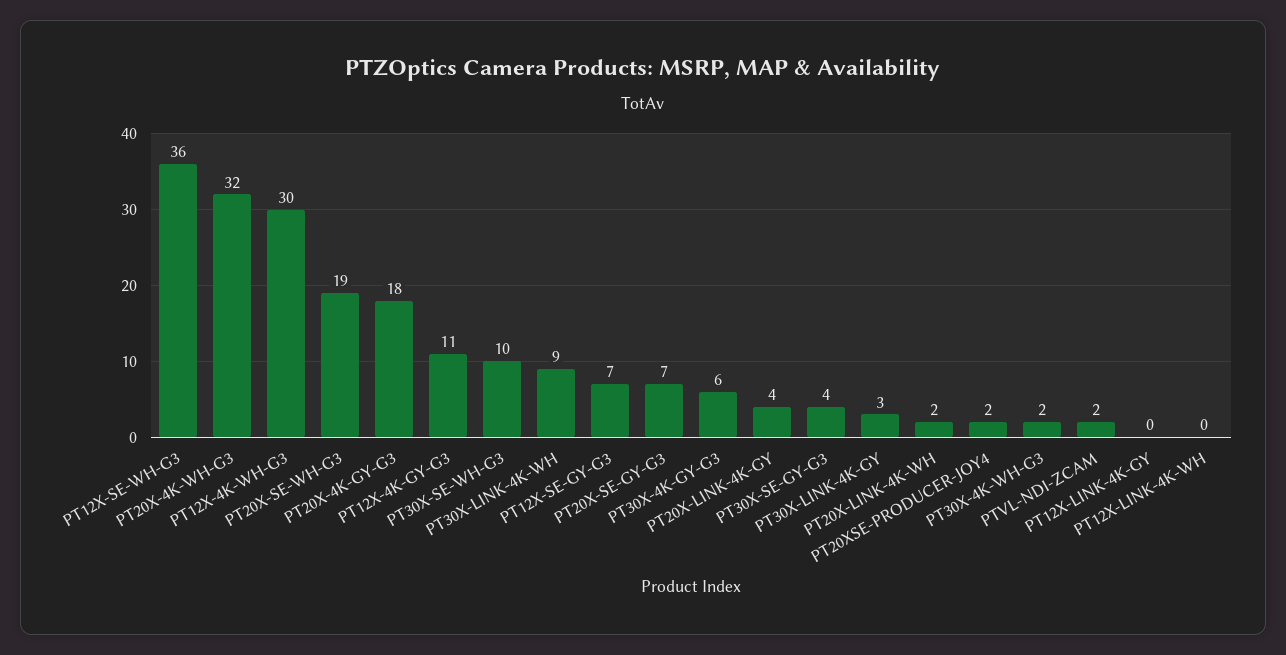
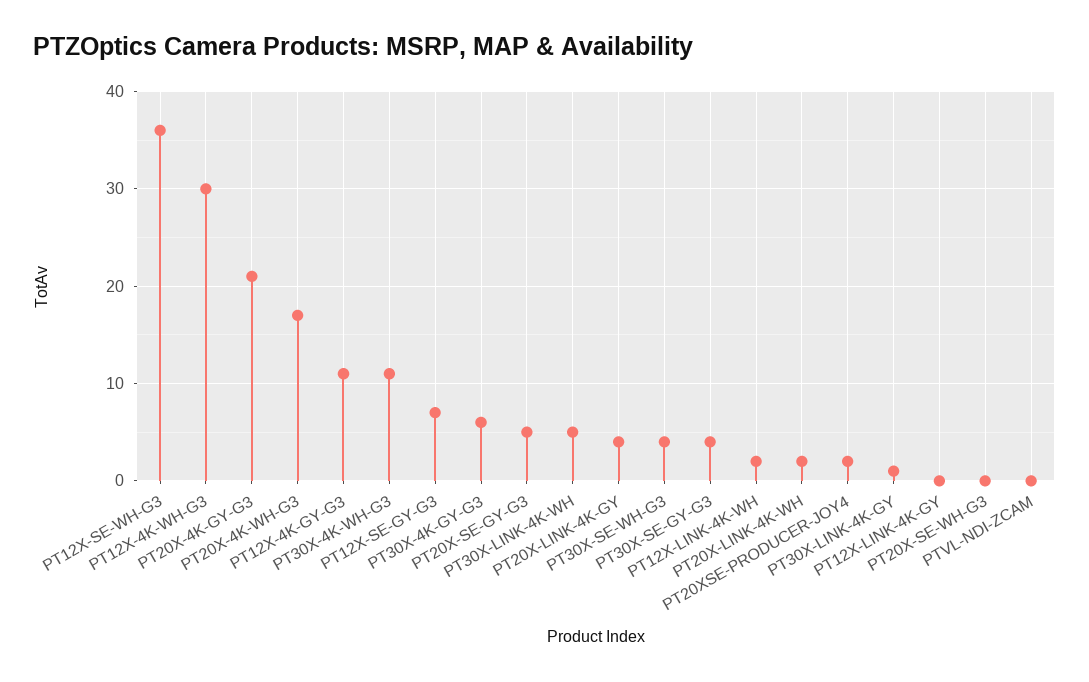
  {
    "PT12X-SE-WH-G3": 36,
-   "PT20X-4K-WH-G3": 32,
+   "PT20X-4K-WH-G3": 17,
    "PT12X-4K-WH-G3": 30,
-   "PT20X-SE-WH-G3": 19,
+   "PT20X-SE-WH-G3": 0,
-   "PT20X-4K-GY-G3": 18,
+   "PT20X-4K-GY-G3": 21,
    "PT12X-4K-GY-G3": 11,
-   "PT30X-SE-WH-G3": 10,
+   "PT30X-SE-WH-G3": 4,
-   "PT30X-LINK-4K-WH": 9,
+   "PT30X-LINK-4K-WH": 5,
    "PT12X-SE-GY-G3": 7,
-   "PT20X-SE-GY-G3": 7,
+   "PT20X-SE-GY-G3": 5,
    "PT30X-4K-GY-G3": 6,
    "PT20X-LINK-4K-GY": 4,
    "PT30X-SE-GY-G3": 4,
-   "PT30X-LINK-4K-GY": 3,
+   "PT30X-LINK-4K-GY": 1,
    "PT20X-LINK-4K-WH": 2,
    "PT20XSE-PRODUCER-JOY4": 2,
-   "PT30X-4K-WH-G3": 2,
+   "PT30X-4K-WH-G3": 11,
-   "PTVL-NDI-ZCAM": 2,
+   "PTVL-NDI-ZCAM": 0,
    "PT12X-LINK-4K-GY": 0,
-   "PT12X-LINK-4K-WH": 0
+   "PT12X-LINK-4K-WH": 2
  }

